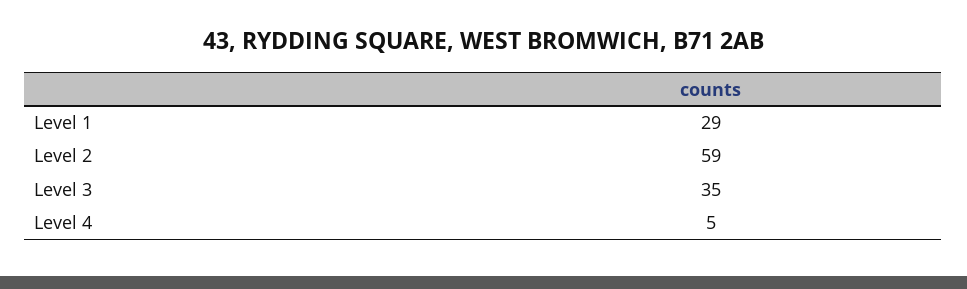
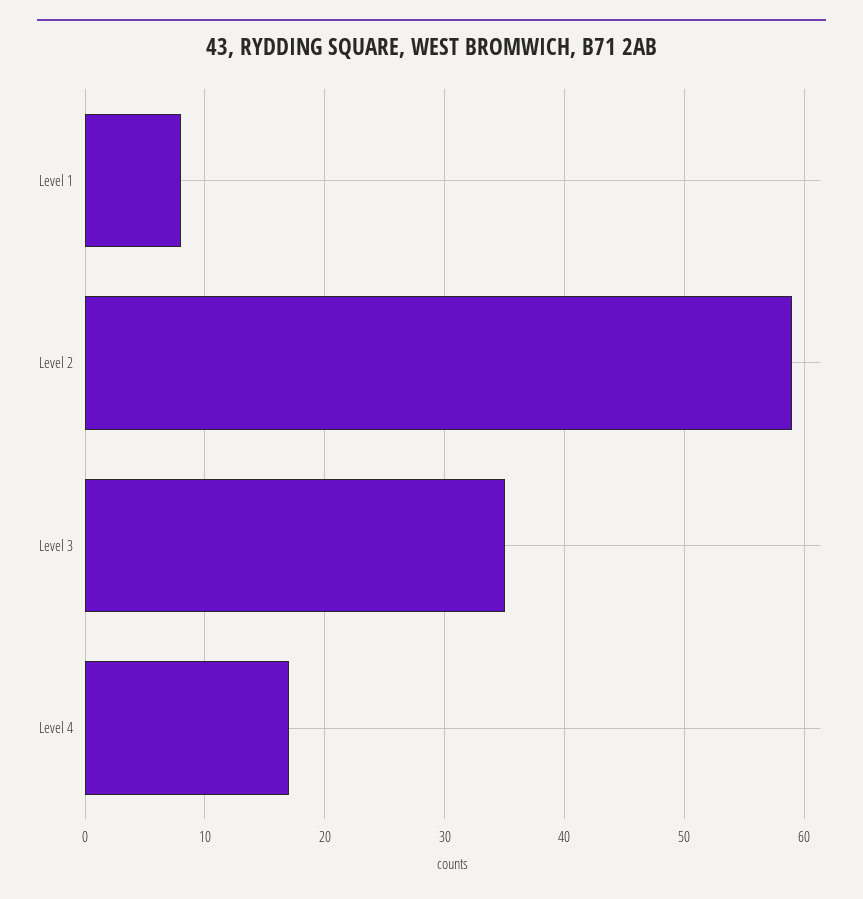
  {
-   "Level 1": 29,
+   "Level 1": 8,
    "Level 2": 59,
    "Level 3": 35,
-   "Level 4": 5
+   "Level 4": 17
  }

